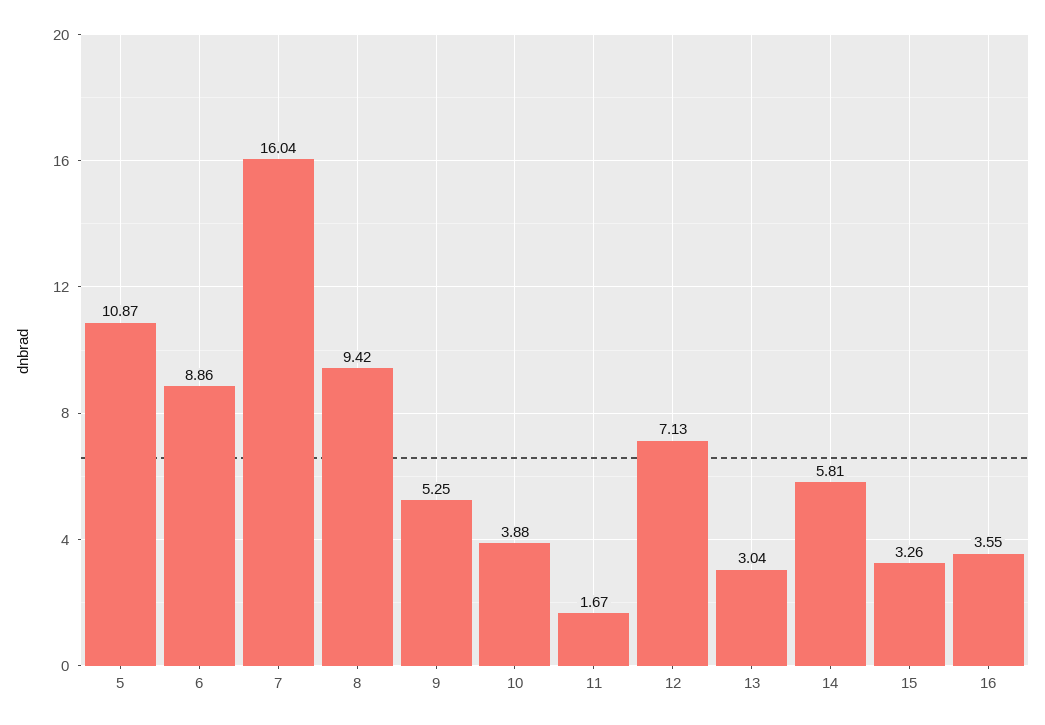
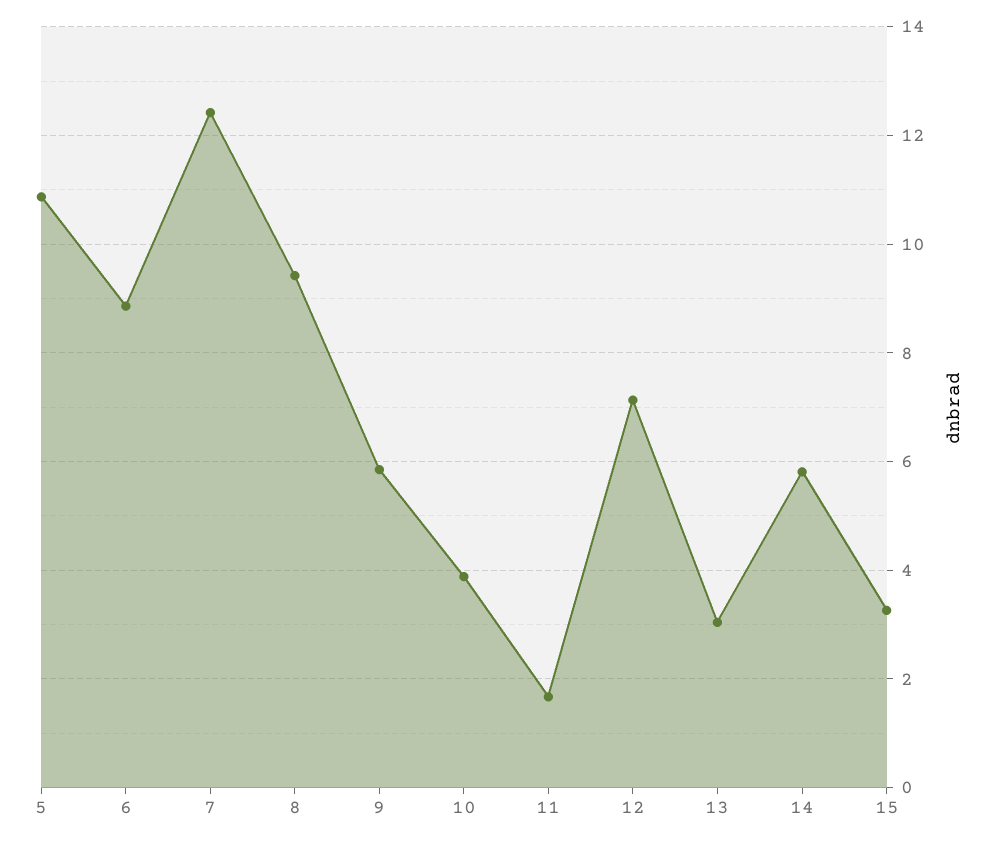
  {
    "5": 10.87,
    "6": 8.86,
-   "7": 16.04,
+   "7": 12.4,
    "8": 9.42,
-   "9": 5.25,
+   "9": 5.8,
    "10": 3.88,
    "11": 1.67,
    "12": 7.13,
    "13": 3.04,
    "14": 5.81,
-   "15": 3.26,
+   "15": 3.26
-   "16": 3.55
  }

